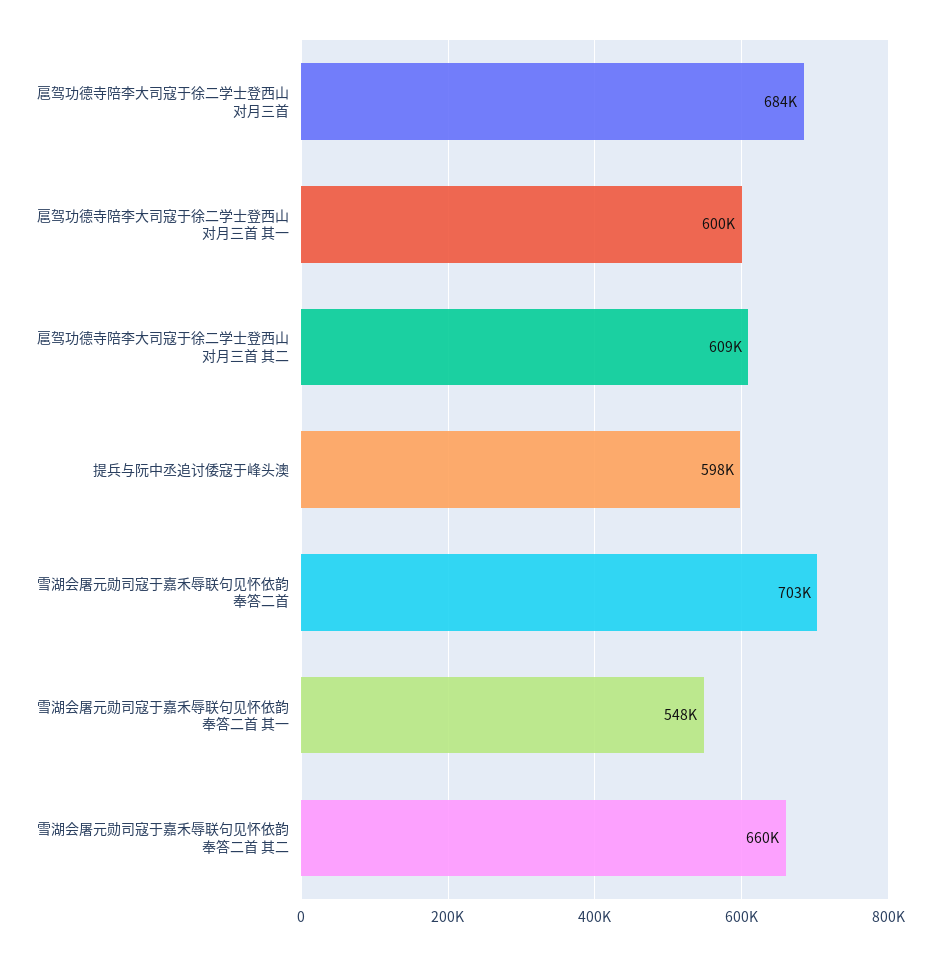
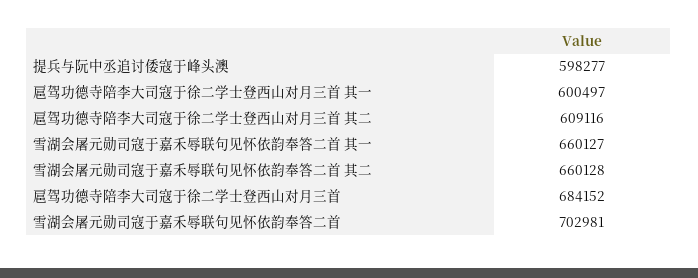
  {
    "扈驾功德寺陪李大司寇于徐二学士登西山对月三首": 684152,
    "扈驾功德寺陪李大司寇于徐二学士登西山对月三首 其一": 600497,
    "扈驾功德寺陪李大司寇于徐二学士登西山对月三首 其二": 609116,
    "提兵与阮中丞追讨倭寇于峰头澳": 598277,
    "雪湖会屠元勋司寇于嘉禾辱联句见怀依韵奉答二首": 702981,
-   "雪湖会屠元勋司寇于嘉禾辱联句见怀依韵奉答二首 其一": 548000,
+   "雪湖会屠元勋司寇于嘉禾辱联句见怀依韵奉答二首 其一": 660127,
    "雪湖会屠元勋司寇于嘉禾辱联句见怀依韵奉答二首 其二": 660128
  }

